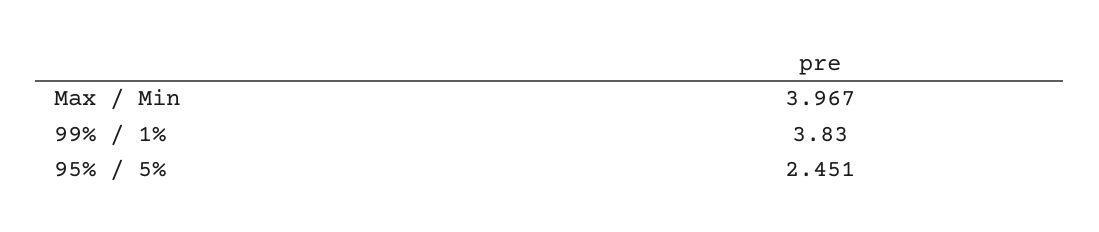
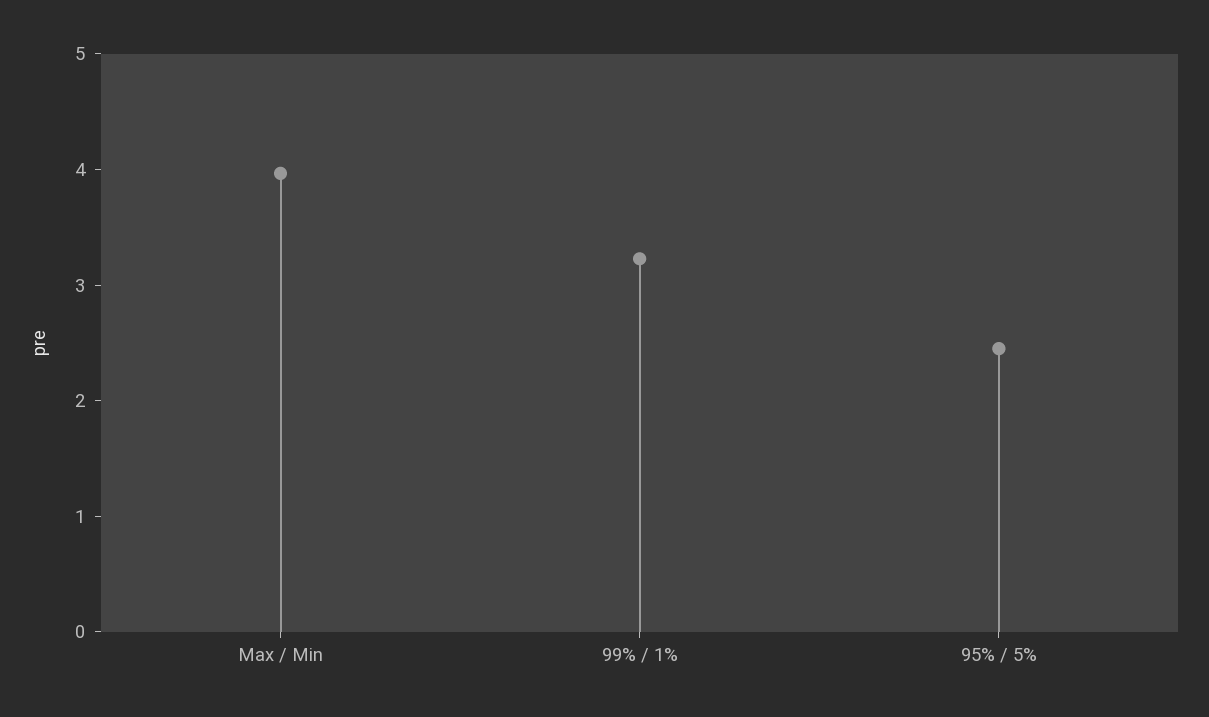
  {
    "Max / Min": 3.967,
-   "99% / 1%": 3.83,
+   "99% / 1%": 3.2,
    "95% / 5%": 2.451
  }

